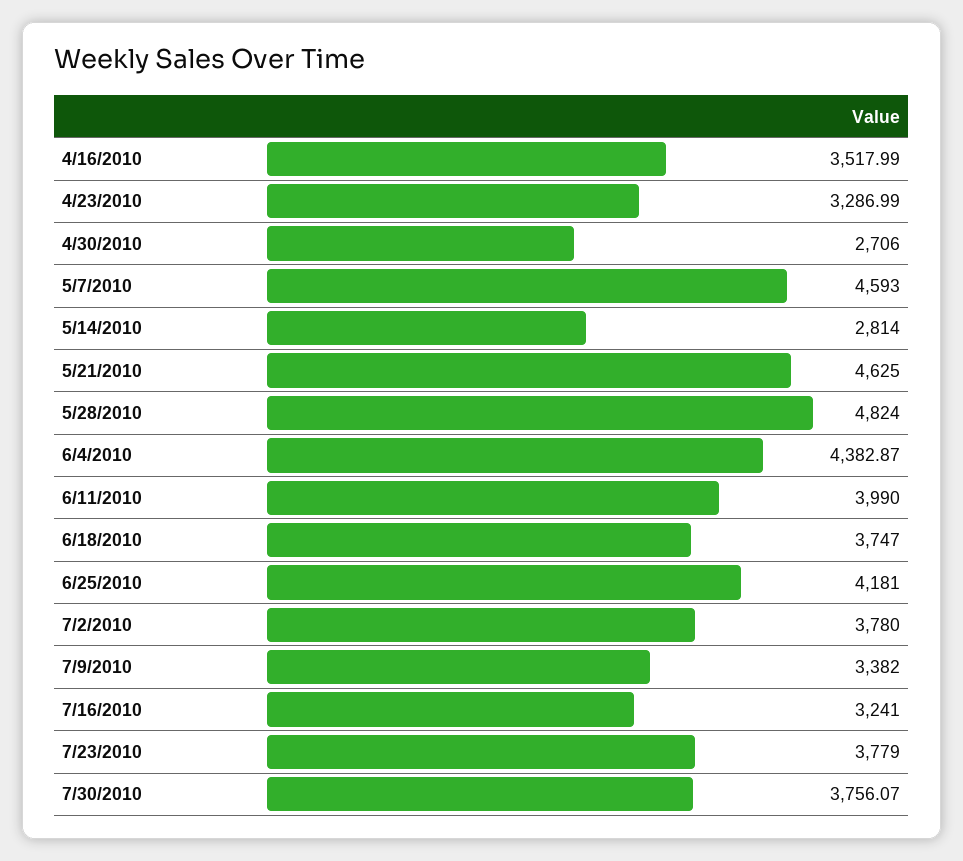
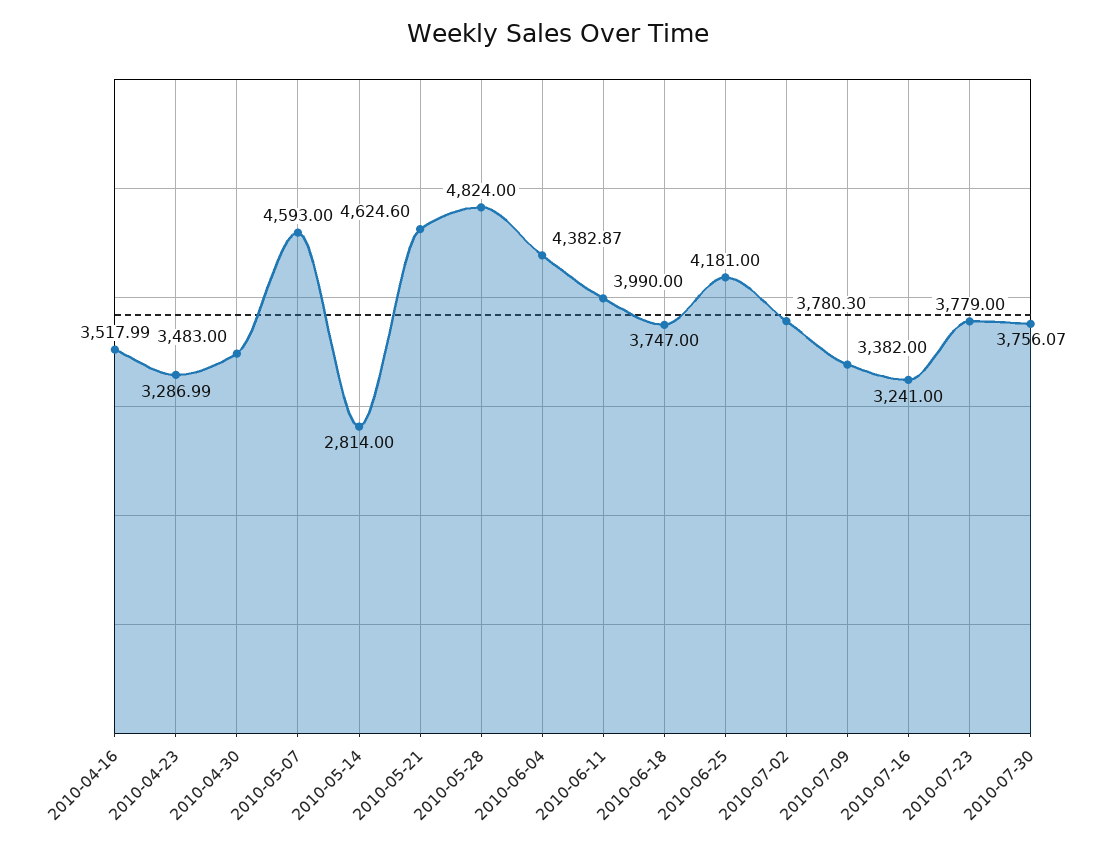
  {
    "4/16/2010": 3517.99,
    "4/23/2010": 3286.99,
-   "4/30/2010": 2706,
+   "4/30/2010": 3483,
    "5/7/2010": 4593,
    "5/14/2010": 2814,
-   "5/21/2010": 4625,
+   "5/21/2010": 4624.6,
    "5/28/2010": 4824,
    "6/4/2010": 4382.87,
    "6/11/2010": 3990,
    "6/18/2010": 3747,
    "6/25/2010": 4181,
-   "7/2/2010": 3780,
+   "7/2/2010": 3780.3,
    "7/9/2010": 3382,
    "7/16/2010": 3241,
    "7/23/2010": 3779,
    "7/30/2010": 3756.07
  }

